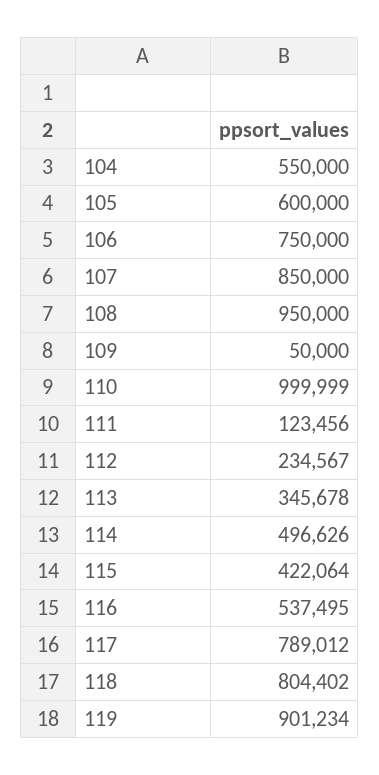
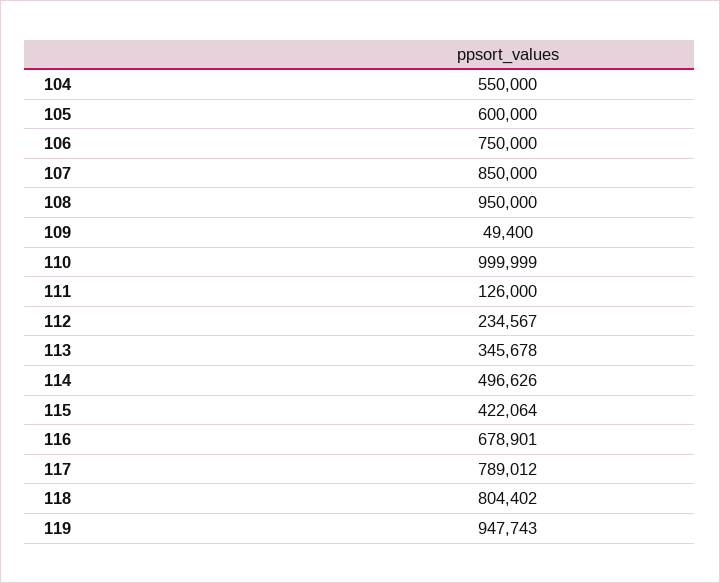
  {
    "104": 550000,
    "105": 600000,
    "106": 750000,
    "107": 850000,
    "108": 950000,
-   "109": 50000,
+   "109": 49400,
    "110": 999999,
-   "111": 123456,
+   "111": 126000,
    "112": 234567,
    "113": 345678,
    "114": 496626,
    "115": 422064,
-   "116": 537495,
+   "116": 678901,
    "117": 789012,
    "118": 804402,
-   "119": 901234
+   "119": 947743
  }

